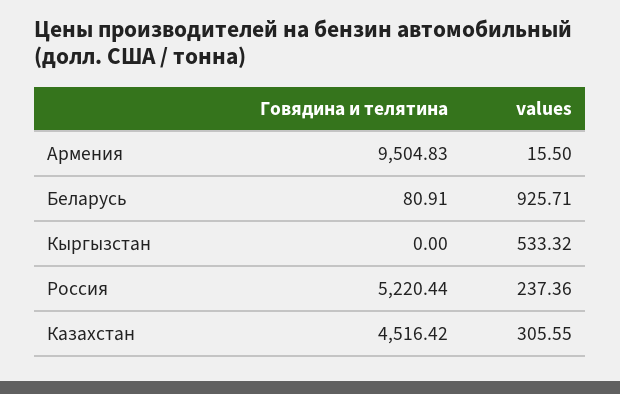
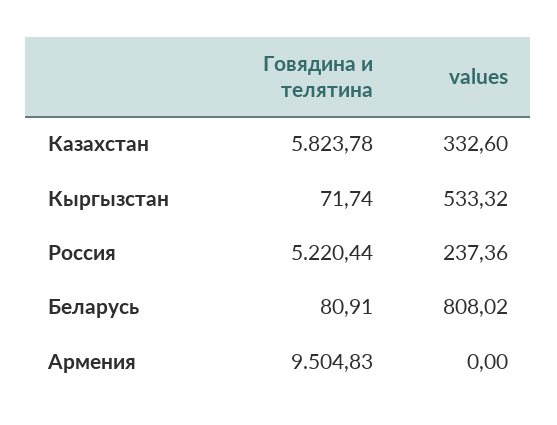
  {
    "Говядина и телятина": {
      "Армения": 9504.83,
      "Беларусь": 80.91,
-     "Кыргызстан": 0,
+     "Кыргызстан": 71.74,
      "Россия": 5220.44,
-     "Казахстан": 4516.42
+     "Казахстан": 5823.78
    },
    "values": {
-     "Армения": 15.5,
+     "Армения": 0,
-     "Беларусь": 925.71,
+     "Беларусь": 808.02,
      "Кыргызстан": 533.32,
      "Россия": 237.36,
-     "Казахстан": 305.55
+     "Казахстан": 332.6
    }
  }

